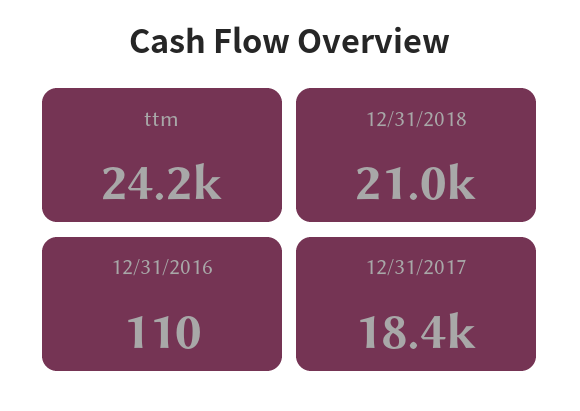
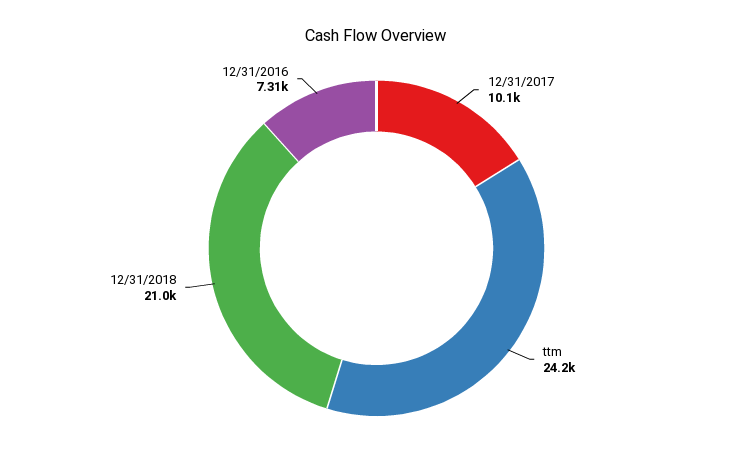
  {
    "ttm": 24200,
    "12/31/2018": 21000,
-   "12/31/2016": 110,
+   "12/31/2016": 7310,
-   "12/31/2017": 18400
+   "12/31/2017": 10100
  }

